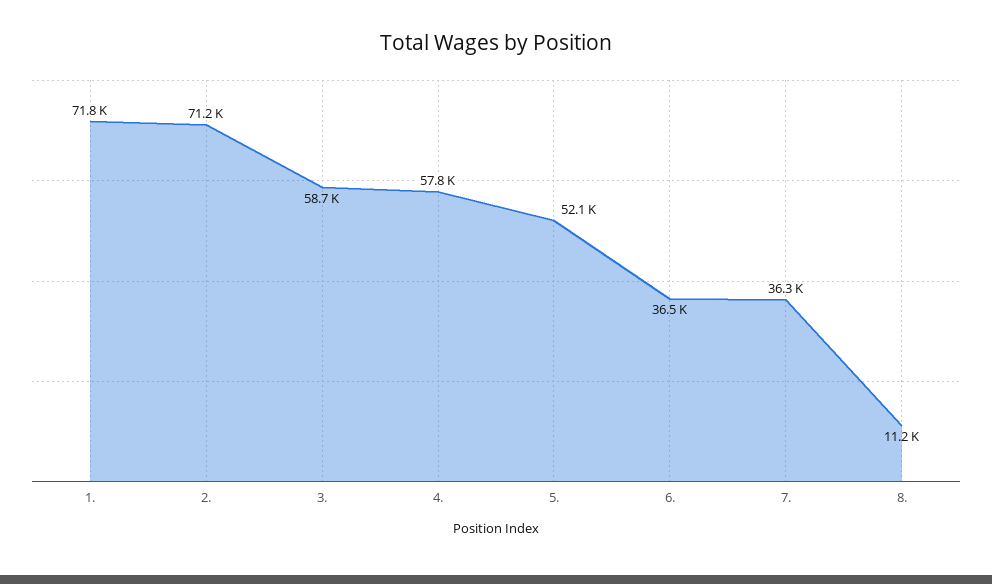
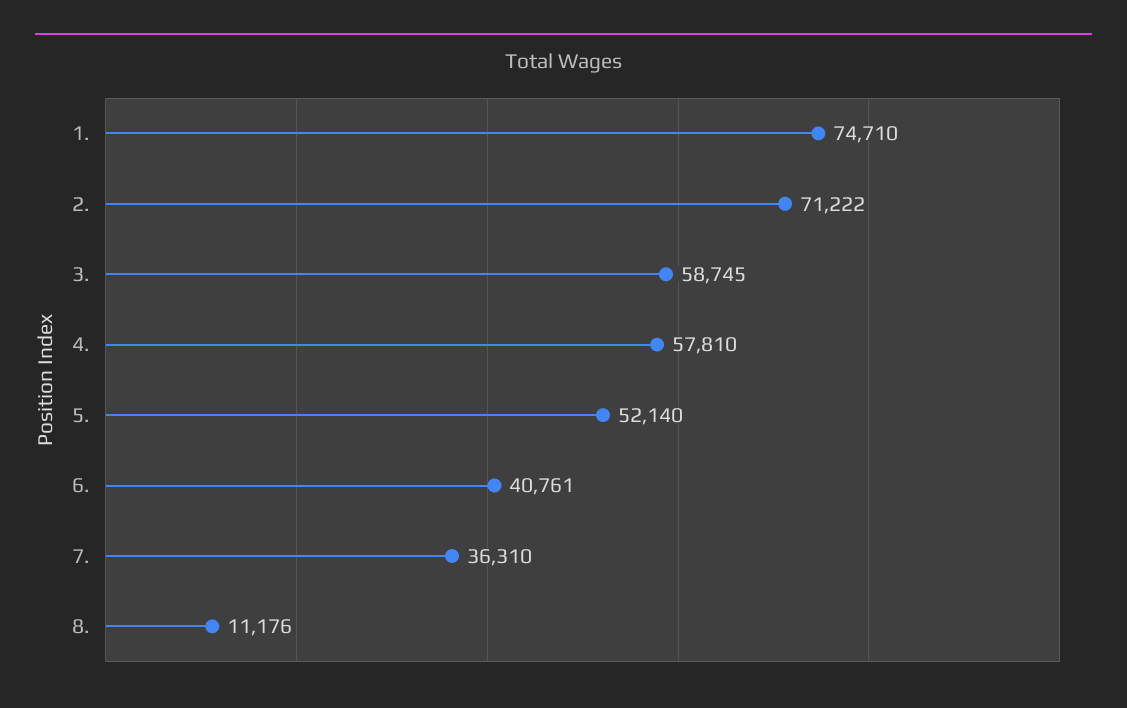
  {
-   "1.": 71800,
+   "1.": 74710,
    "2.": 71222,
    "3.": 58745,
    "4.": 57810,
    "5.": 52140,
-   "6.": 36500,
+   "6.": 40761,
    "7.": 36310,
    "8.": 11176
  }

